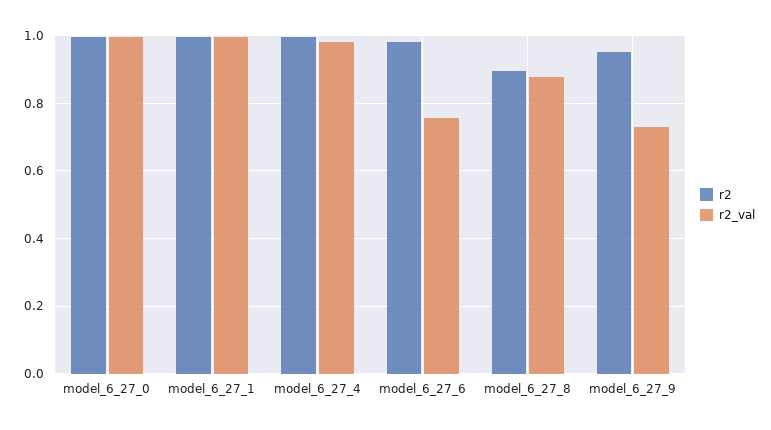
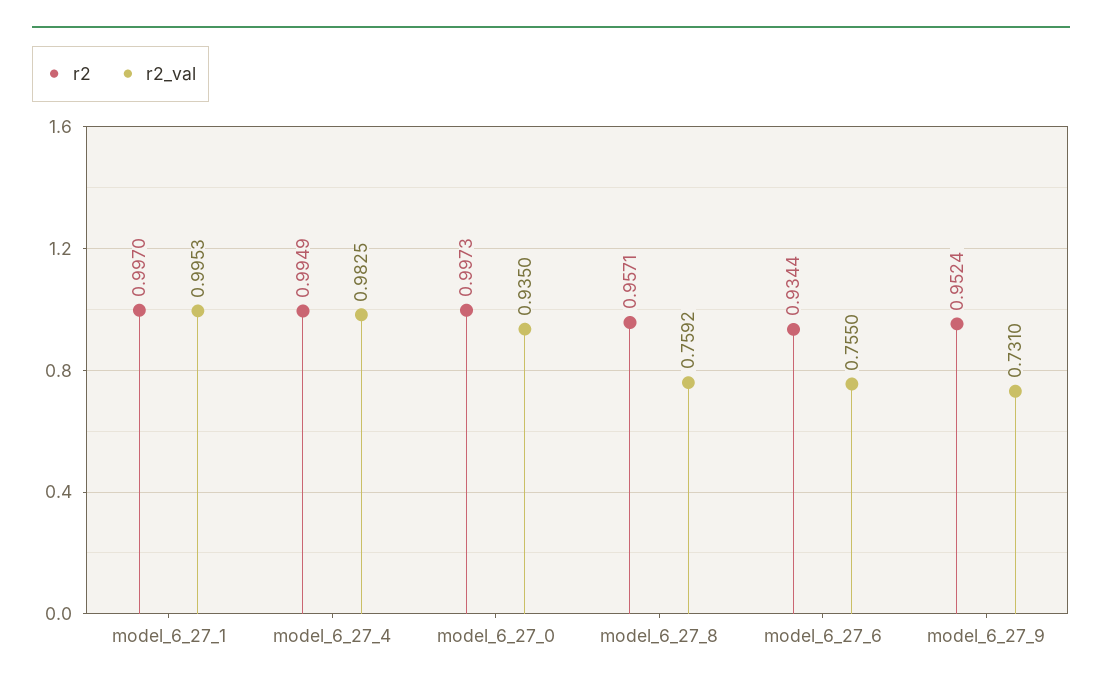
  {
    "r2": {
      "model_6_27_0": 0.9973,
      "model_6_27_1": 0.997,
      "model_6_27_4": 0.9949,
-     "model_6_27_6": 0.98,
+     "model_6_27_6": 0.9344,
-     "model_6_27_8": 0.9,
+     "model_6_27_8": 0.9571,
      "model_6_27_9": 0.9524
    },
    "r2_val": {
-     "model_6_27_0": 1,
+     "model_6_27_0": 0.935,
      "model_6_27_1": 0.9953,
      "model_6_27_4": 0.9825,
      "model_6_27_6": 0.755,
-     "model_6_27_8": 0.88,
+     "model_6_27_8": 0.7592,
      "model_6_27_9": 0.731
    }
  }

